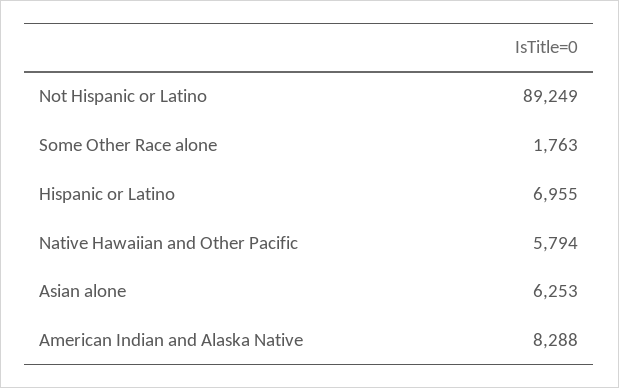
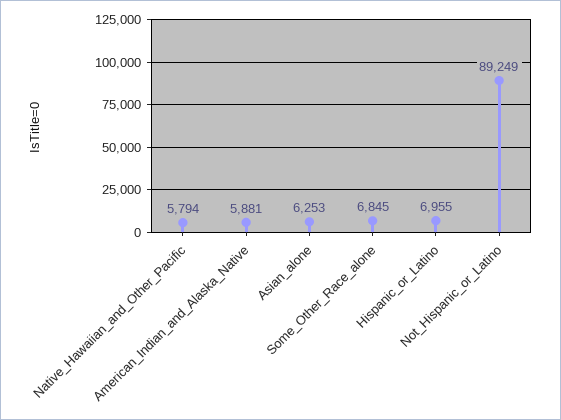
  {
    "Not Hispanic or Latino": 89249,
-   "Some Other Race alone": 1763,
+   "Some Other Race alone": 6845,
    "Hispanic or Latino": 6955,
    "Native Hawaiian and Other Pacific": 5794,
    "Asian alone": 6253,
-   "American Indian and Alaska Native": 8288
+   "American Indian and Alaska Native": 5881
  }

